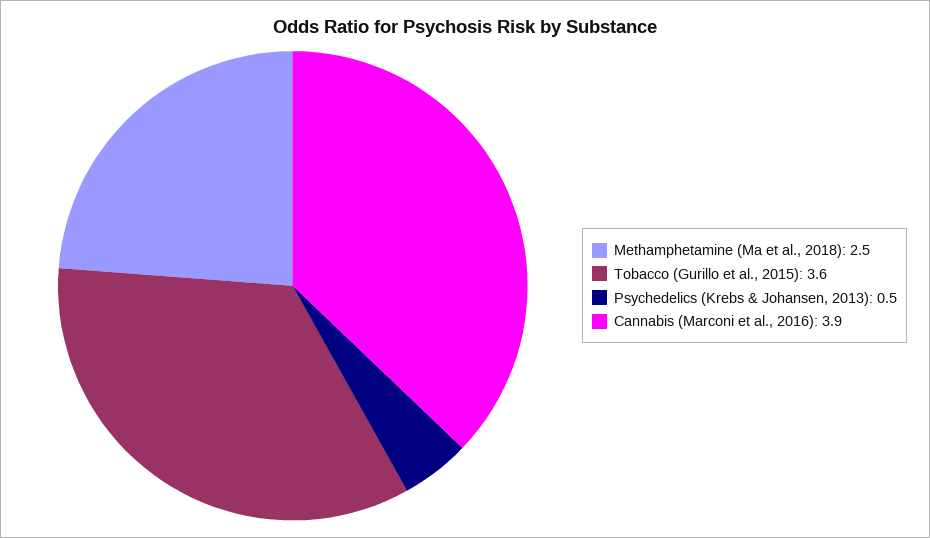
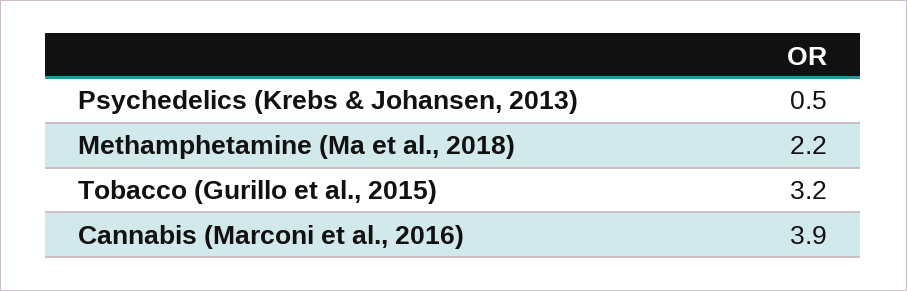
  {
-   "Methamphetamine (Ma et al., 2018)": 2.5,
+   "Methamphetamine (Ma et al., 2018)": 2.2,
-   "Tobacco (Gurillo et al., 2015)": 3.6,
+   "Tobacco (Gurillo et al., 2015)": 3.2,
    "Psychedelics (Krebs & Johansen, 2013)": 0.5,
    "Cannabis (Marconi et al., 2016)": 3.9
  }

